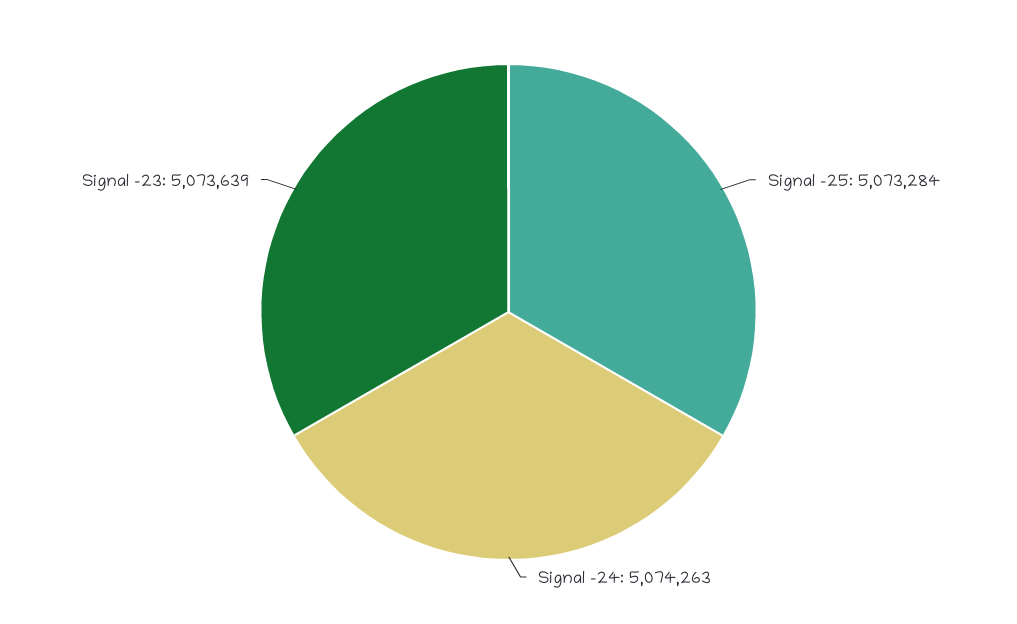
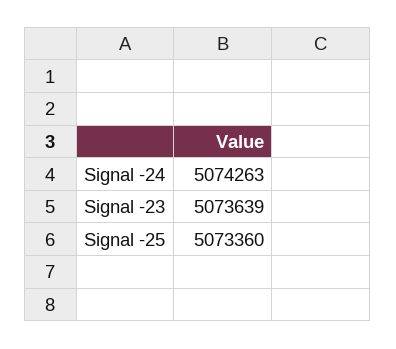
  {
-   "Signal -25": 5073284,
+   "Signal -25": 5073360,
    "Signal -24": 5074263,
    "Signal -23": 5073639
  }

